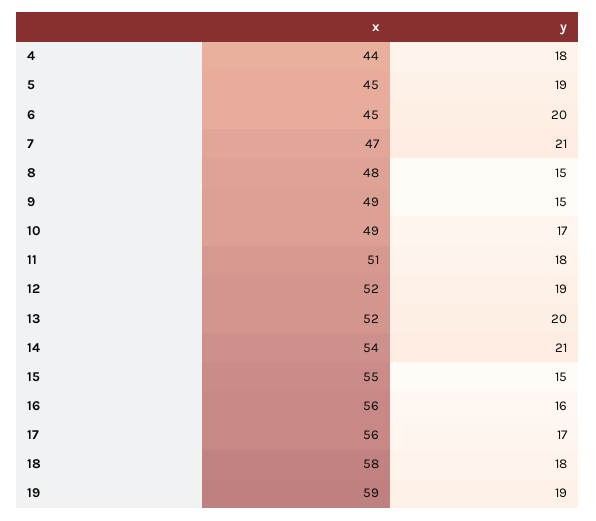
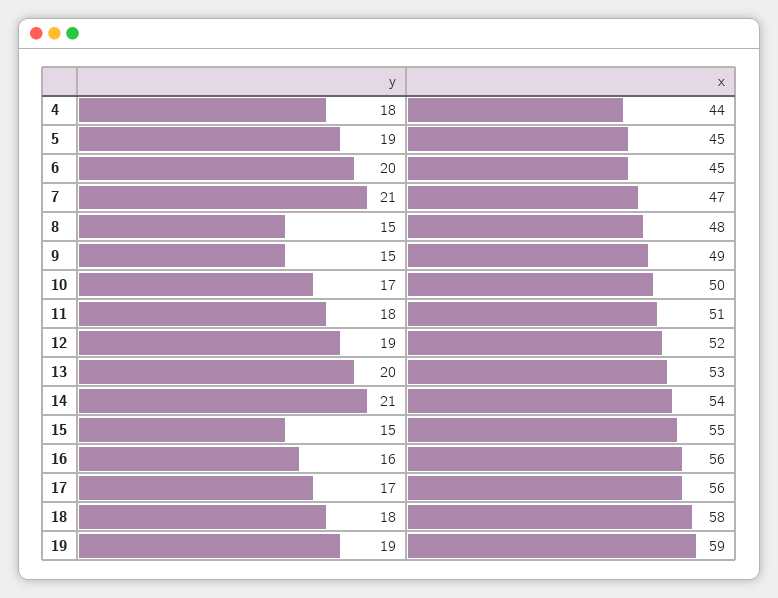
  {
    "x": {
      "4": 44,
      "5": 45,
      "6": 45,
      "7": 47,
      "8": 48,
      "9": 49,
-     "10": 49,
+     "10": 50,
      "11": 51,
      "12": 52,
-     "13": 52,
+     "13": 53,
      "14": 54,
      "15": 55,
      "16": 56,
      "17": 56,
      "18": 58,
      "19": 59
    },
    "y": {
      "4": 18,
      "5": 19,
      "6": 20,
      "7": 21,
      "8": 15,
      "9": 15,
      "10": 17,
      "11": 18,
      "12": 19,
      "13": 20,
      "14": 21,
      "15": 15,
      "16": 16,
      "17": 17,
      "18": 18,
      "19": 19
    }
  }

